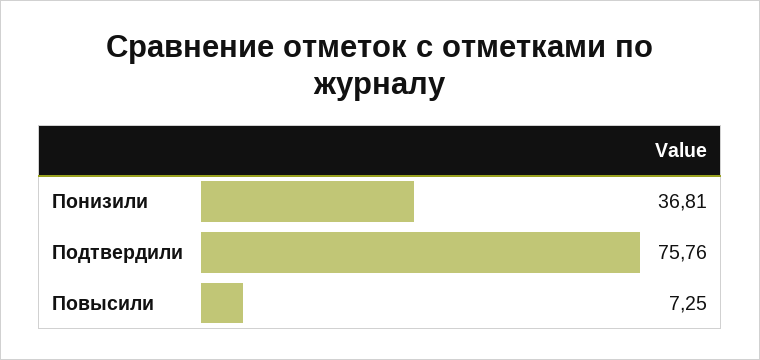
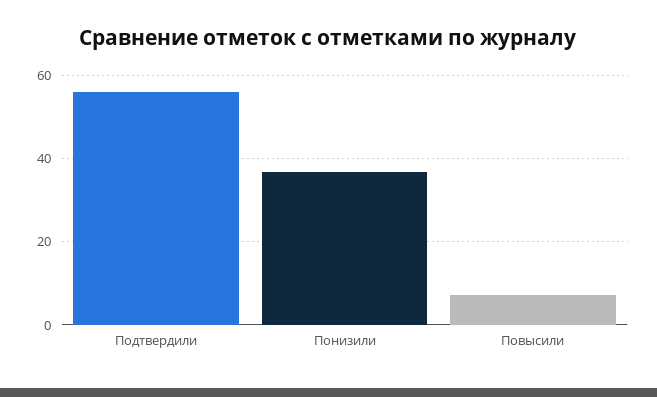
  {
    "Понизили": 36.81,
-   "Подтвердили": 75.76,
+   "Подтвердили": 56,
    "Повысили": 7.25
  }

